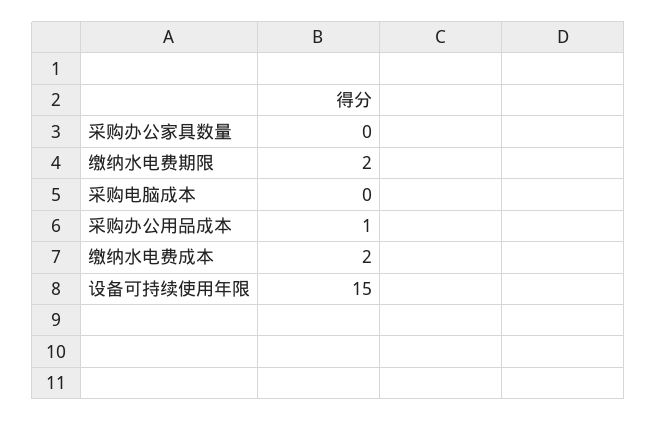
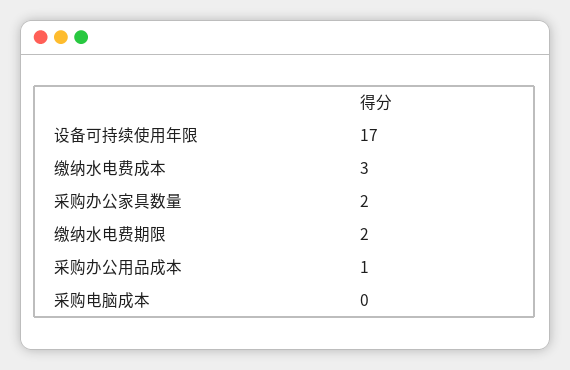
  {
-   "采购办公家具数量": 0,
+   "采购办公家具数量": 2,
    "缴纳水电费期限": 2,
    "采购电脑成本": 0,
    "采购办公用品成本": 1,
-   "缴纳水电费成本": 2,
+   "缴纳水电费成本": 3,
-   "设备可持续使用年限": 15
+   "设备可持续使用年限": 17
  }

